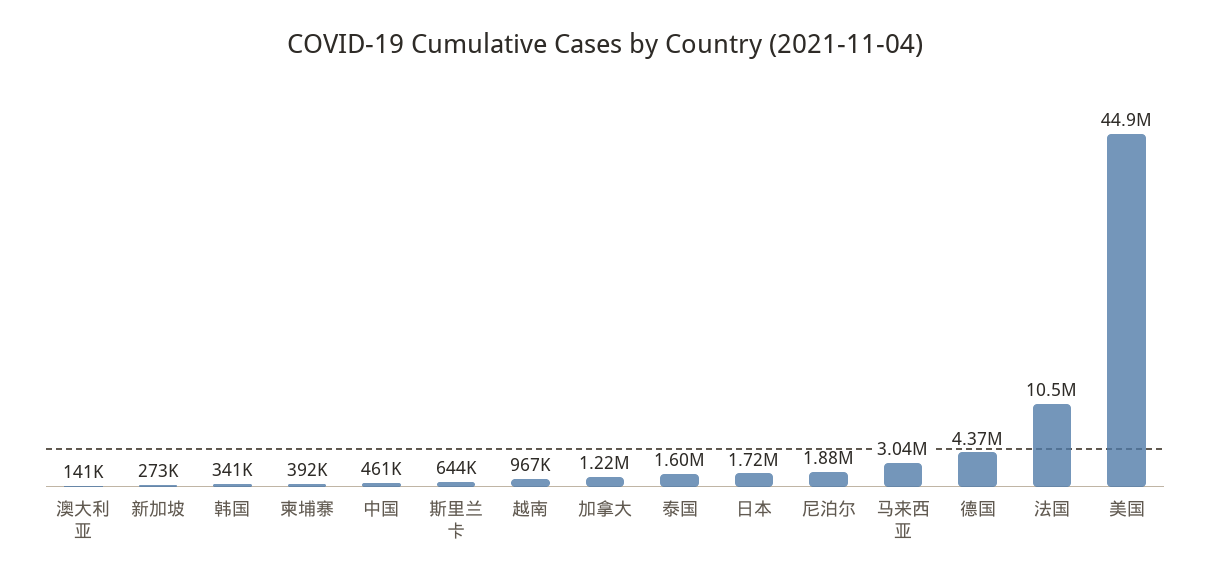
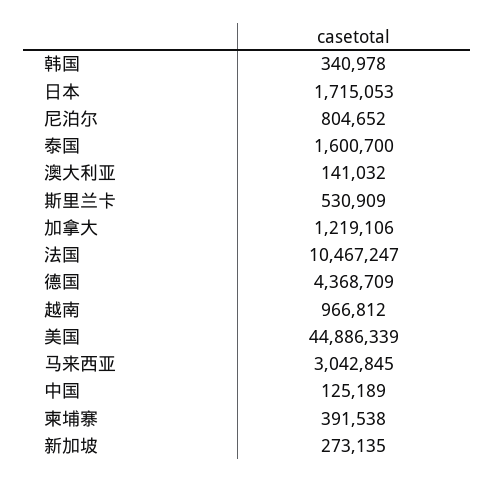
  {
    "澳大利亚": 141032,
    "新加坡": 273135,
    "韩国": 340978,
    "柬埔寨": 391538,
-   "中国": 461000,
+   "中国": 125189,
-   "斯里兰卡": 644000,
+   "斯里兰卡": 530909,
    "越南": 966812,
    "加拿大": 1219106,
    "泰国": 1600700,
    "日本": 1715053,
-   "尼泊尔": 1880000,
+   "尼泊尔": 804652,
    "马来西亚": 3042845,
    "德国": 4368709,
    "法国": 10467247,
    "美国": 44886339
  }

